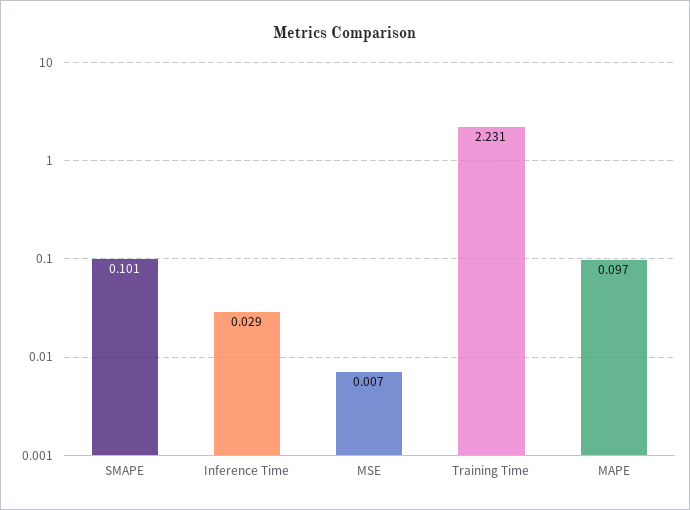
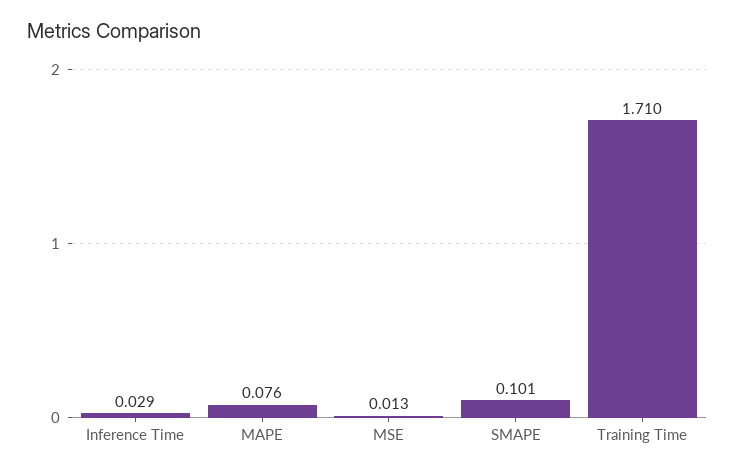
  {
    "SMAPE": 0.101,
    "Inference Time": 0.029,
-   "MSE": 0.007,
+   "MSE": 0.013,
-   "Training Time": 2.231,
+   "Training Time": 1.71,
-   "MAPE": 0.097
+   "MAPE": 0.076
  }

